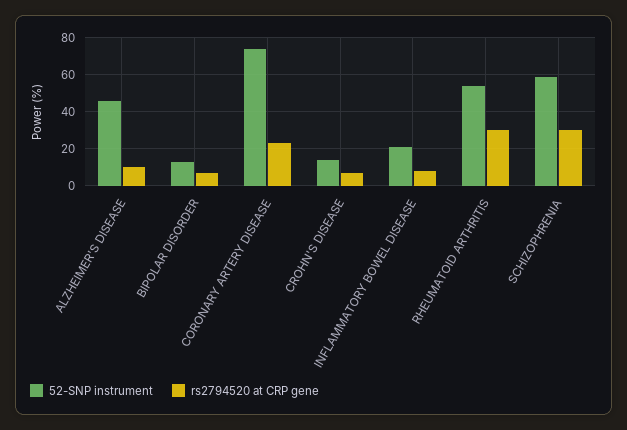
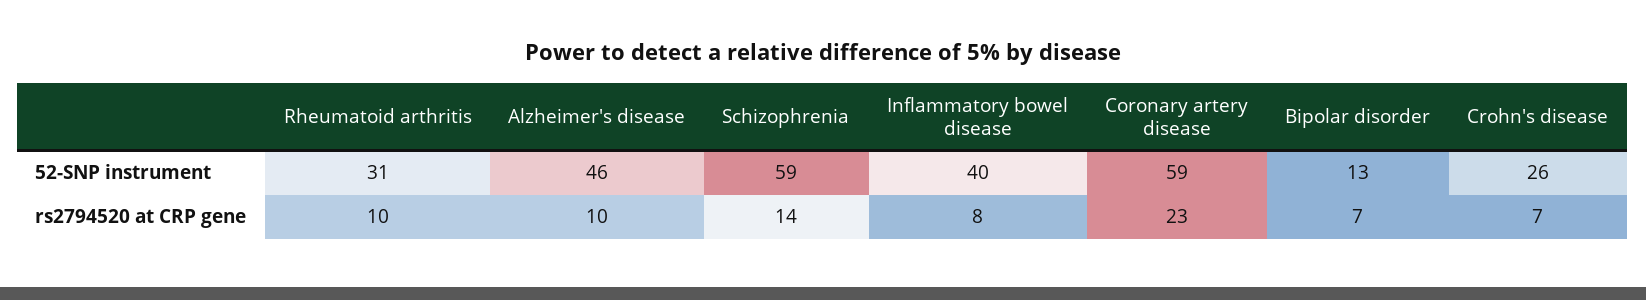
  {
    "52-SNP instrument": {
      "ALZHEIMER'S DISEASE": 46,
      "BIPOLAR DISORDER": 13,
-     "CORONARY ARTERY DISEASE": 75,
+     "CORONARY ARTERY DISEASE": 59,
-     "CROHN'S DISEASE": 15,
+     "CROHN'S DISEASE": 26,
-     "INFLAMMATORY BOWEL DISEASE": 20,
+     "INFLAMMATORY BOWEL DISEASE": 40,
-     "RHEUMATOID ARTHRITIS": 55,
+     "RHEUMATOID ARTHRITIS": 31,
      "SCHIZOPHRENIA": 59
    },
    "rs2794520 at CRP gene": {
      "ALZHEIMER'S DISEASE": 10,
      "BIPOLAR DISORDER": 7,
      "CORONARY ARTERY DISEASE": 23,
      "CROHN'S DISEASE": 7,
      "INFLAMMATORY BOWEL DISEASE": 8,
-     "RHEUMATOID ARTHRITIS": 30,
+     "RHEUMATOID ARTHRITIS": 10,
-     "SCHIZOPHRENIA": 30
+     "SCHIZOPHRENIA": 14
    }
  }

